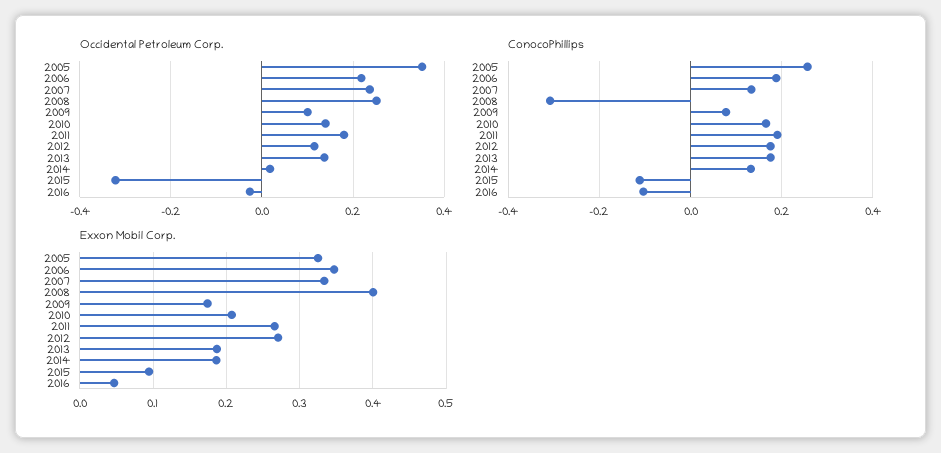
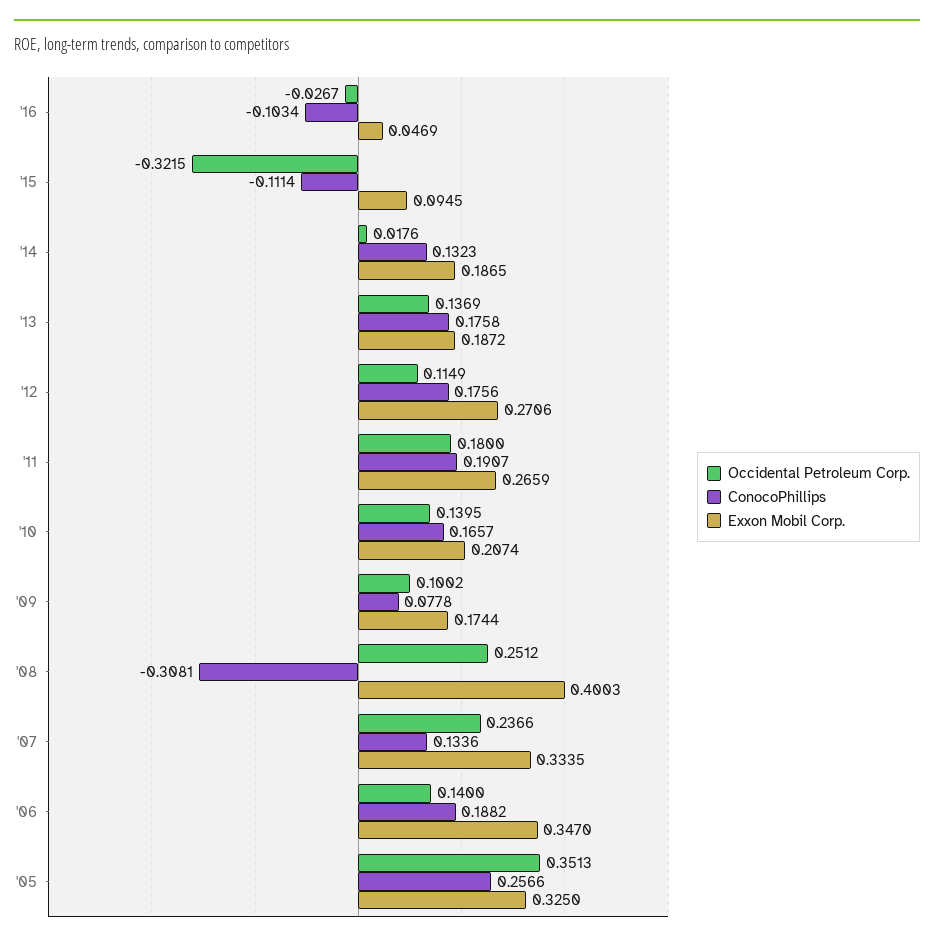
  {
    "Occidental Petroleum Corp.": {
      "2005": 0.3513,
-     "2006": 0.22,
+     "2006": 0.14,
      "2007": 0.2366,
      "2008": 0.2512,
      "2009": 0.1002,
      "2010": 0.1395,
      "2011": 0.18,
      "2012": 0.1149,
      "2013": 0.1369,
      "2014": 0.0176,
      "2015": -0.3215,
      "2016": -0.0267
    },
    "ConocoPhillips": {
      "2005": 0.2566,
      "2006": 0.1882,
      "2007": 0.1336,
      "2008": -0.3081,
      "2009": 0.0778,
      "2010": 0.1657,
      "2011": 0.1907,
      "2012": 0.1756,
      "2013": 0.1758,
      "2014": 0.1323,
      "2015": -0.1114,
      "2016": -0.1034
    },
    "Exxon Mobil Corp.": {
      "2005": 0.325,
      "2006": 0.347,
      "2007": 0.3335,
      "2008": 0.4003,
      "2009": 0.1744,
      "2010": 0.2074,
      "2011": 0.2659,
      "2012": 0.2706,
      "2013": 0.1872,
      "2014": 0.1865,
      "2015": 0.0945,
      "2016": 0.0469
    }
  }

